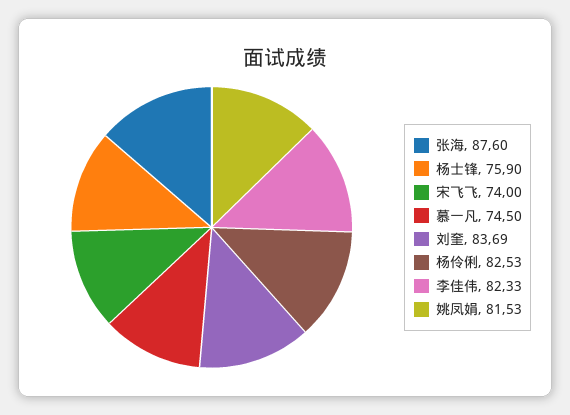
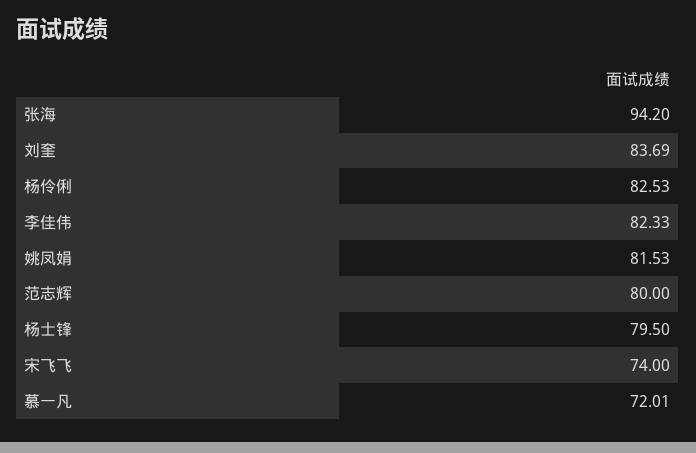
  {
-   "张海": 87.6,
+   "张海": 94.2,
-   "杨士锋": 75.9,
+   "杨士锋": 79.5,
    "宋飞飞": 74,
-   "慕一凡": 74.5,
+   "慕一凡": 72.01,
    "刘奎": 83.69,
    "杨伶俐": 82.53,
    "李佳伟": 82.33,
-   "姚凤娟": 81.53
+   "姚凤娟": 81.53,
+   "范志辉": 80
  }

